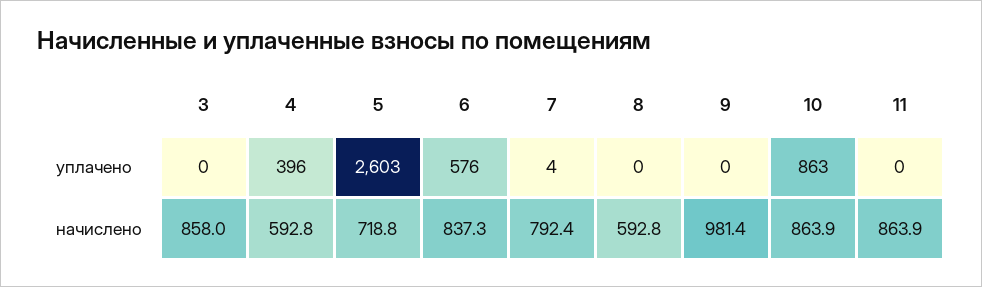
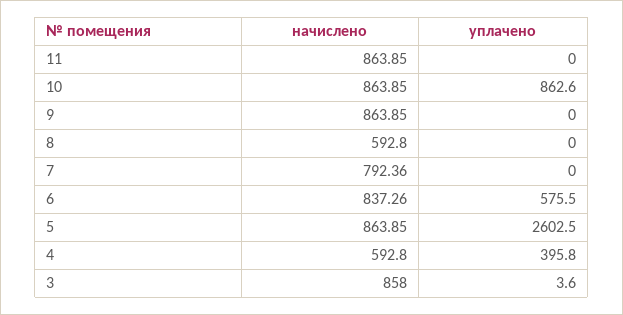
  {
    "3": {
-     "уплачено": 0,
+     "уплачено": 3.6,
      "начислено": 858
    },
    "4": {
      "уплачено": 395.8,
      "начислено": 592.8
    },
    "5": {
      "уплачено": 2602.5,
-     "начислено": 718.8
+     "начислено": 863.85
    },
    "6": {
      "уплачено": 575.5,
      "начислено": 837.26
    },
    "7": {
-     "уплачено": 4,
+     "уплачено": 0,
      "начислено": 792.36
    },
    "8": {
      "уплачено": 0,
      "начислено": 592.8
    },
    "9": {
      "уплачено": 0,
-     "начислено": 981.4
+     "начислено": 863.85
    },
    "10": {
      "уплачено": 862.6,
      "начислено": 863.85
    },
    "11": {
      "уплачено": 0,
      "начислено": 863.85
    }
  }

